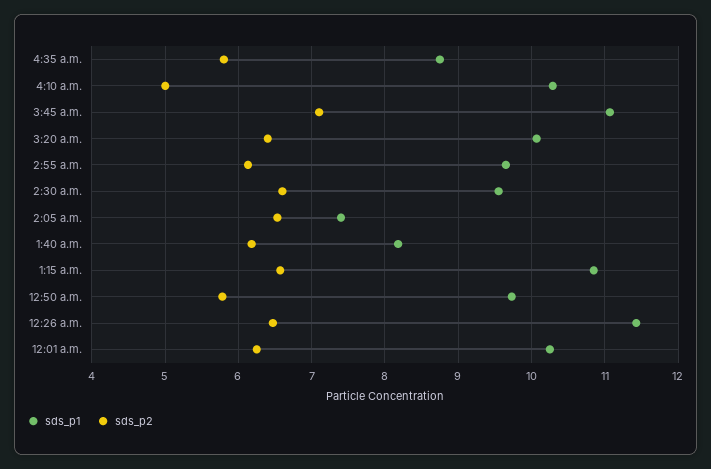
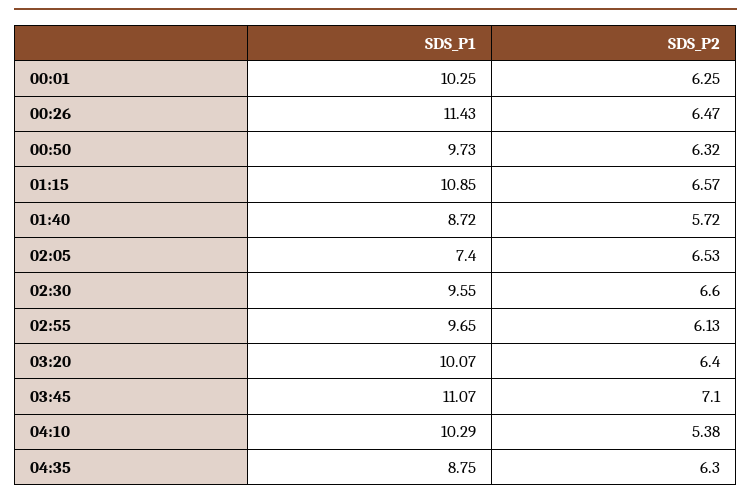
  {
    "sds_p1": {
      "4:35 a.m.": 8.75,
      "4:10 a.m.": 10.29,
      "3:45 a.m.": 11.07,
      "3:20 a.m.": 10.07,
      "2:55 a.m.": 9.65,
      "2:30 a.m.": 9.55,
      "2:05 a.m.": 7.4,
-     "1:40 a.m.": 8.2,
+     "1:40 a.m.": 8.72,
      "1:15 a.m.": 10.85,
      "12:50 a.m.": 9.73,
      "12:26 a.m.": 11.43,
      "12:01 a.m.": 10.25
    },
    "sds_p2": {
-     "4:35 a.m.": 5.8,
+     "4:35 a.m.": 6.3,
-     "4:10 a.m.": 5,
+     "4:10 a.m.": 5.38,
      "3:45 a.m.": 7.1,
      "3:20 a.m.": 6.4,
      "2:55 a.m.": 6.13,
      "2:30 a.m.": 6.6,
      "2:05 a.m.": 6.53,
-     "1:40 a.m.": 6.2,
+     "1:40 a.m.": 5.72,
      "1:15 a.m.": 6.57,
-     "12:50 a.m.": 5.8,
+     "12:50 a.m.": 6.32,
      "12:26 a.m.": 6.47,
      "12:01 a.m.": 6.25
    }
  }

